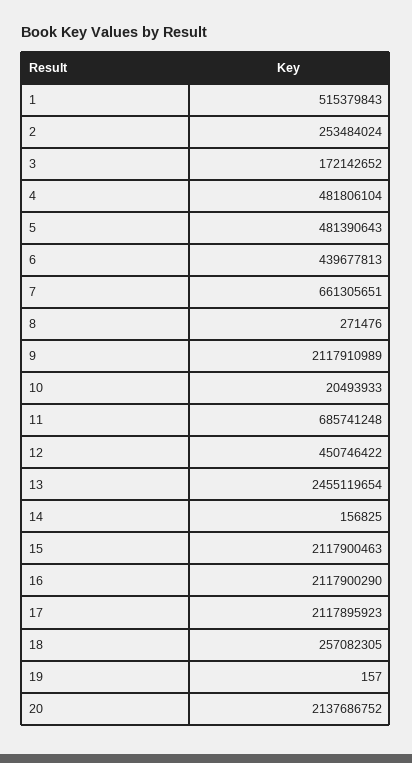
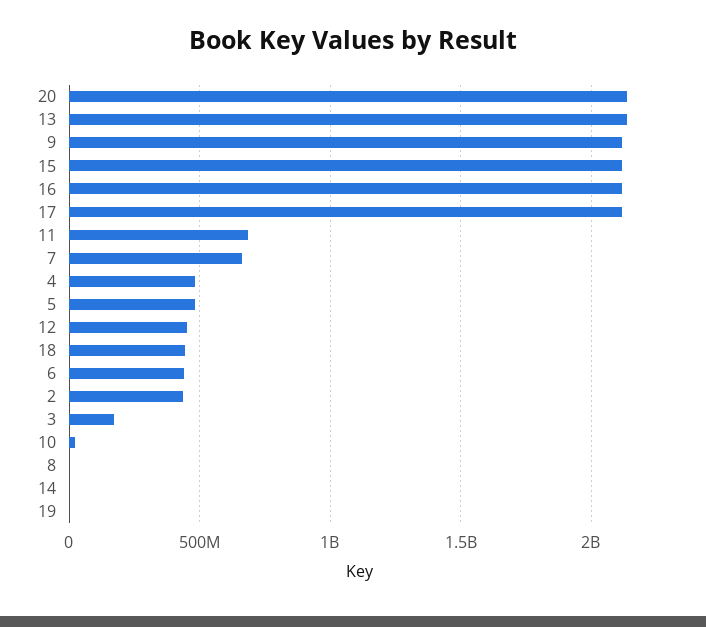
  {
-   "1": 515379843,
-   "2": 253484024,
+   "2": 450000000,
    "3": 172142652,
    "4": 481806104,
    "5": 481390643,
    "6": 439677813,
    "7": 661305651,
    "8": 271476,
    "9": 2117910989,
    "10": 20493933,
    "11": 685741248,
    "12": 450746422,
-   "13": 2455119654,
+   "13": 2150000000,
    "14": 156825,
    "15": 2117900463,
    "16": 2117900290,
    "17": 2117895923,
-   "18": 257082305,
+   "18": 450000000,
    "19": 157,
    "20": 2137686752
  }

